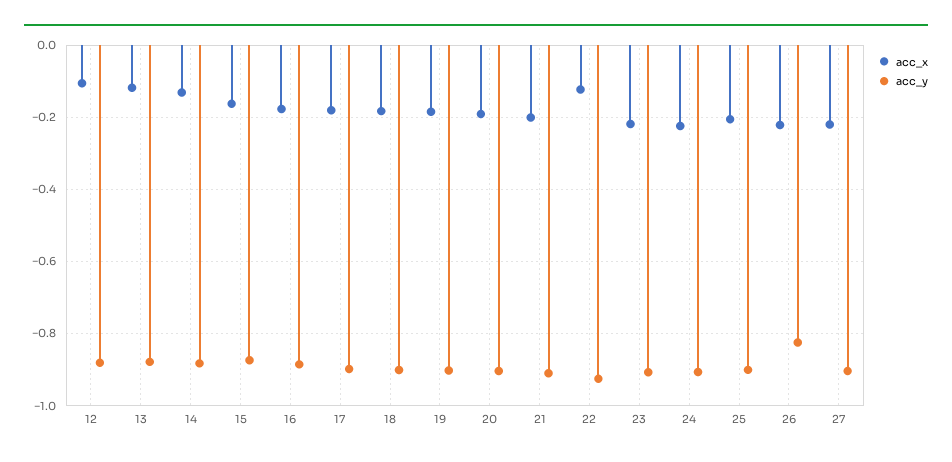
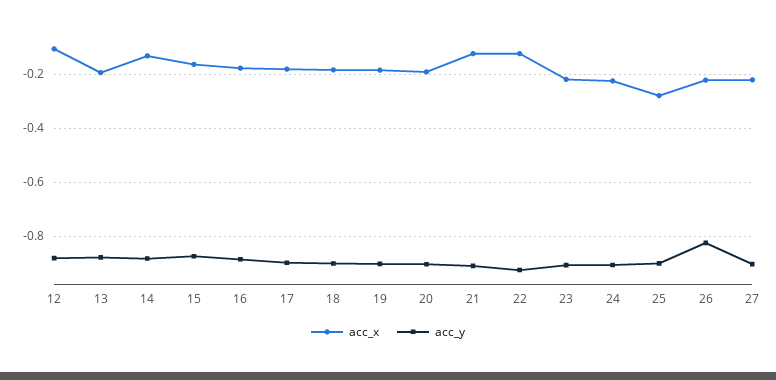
  {
    "acc_x": {
      "12": -0.1,
-     "13": -0.12,
+     "13": -0.2,
      "14": -0.14,
      "15": -0.16,
      "16": -0.18,
      "17": -0.18,
      "18": -0.18,
      "19": -0.18,
      "20": -0.2,
-     "21": -0.2,
+     "21": -0.125,
      "22": -0.12,
      "23": -0.22,
      "24": -0.22,
-     "25": -0.2,
+     "25": -0.275,
      "26": -0.22,
      "27": -0.22
    },
    "acc_y": {
      "12": -0.88,
      "13": -0.88,
      "14": -0.88,
      "15": -0.88,
      "16": -0.88,
      "17": -0.9,
      "18": -0.9,
      "19": -0.9,
      "20": -0.9,
      "21": -0.92,
      "22": -0.92,
      "23": -0.9,
      "24": -0.9,
      "25": -0.9,
      "26": -0.82,
      "27": -0.9
    }
  }

